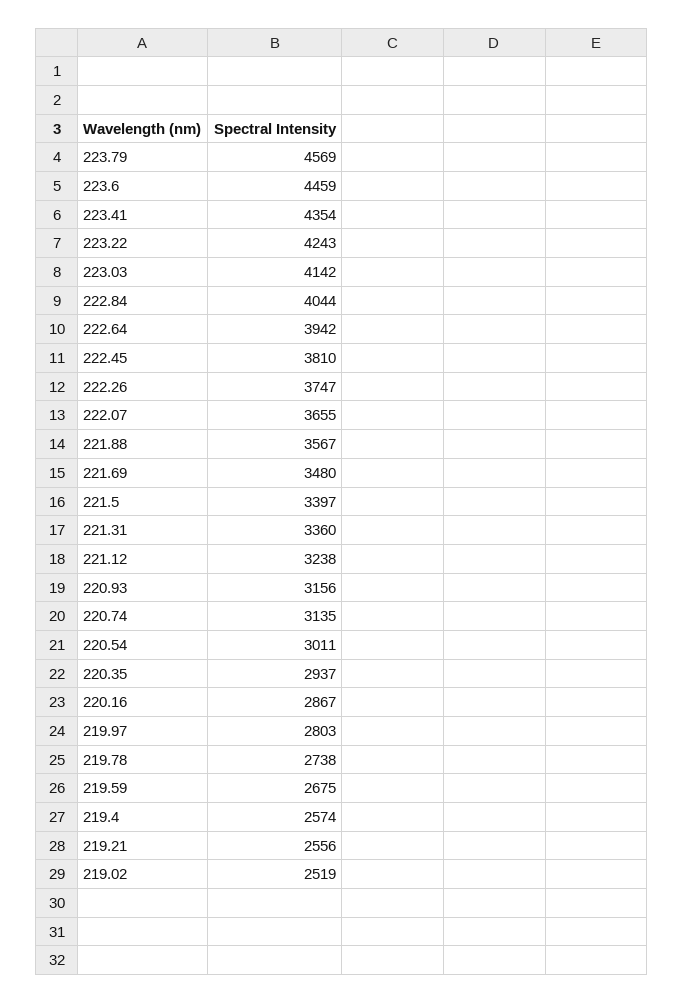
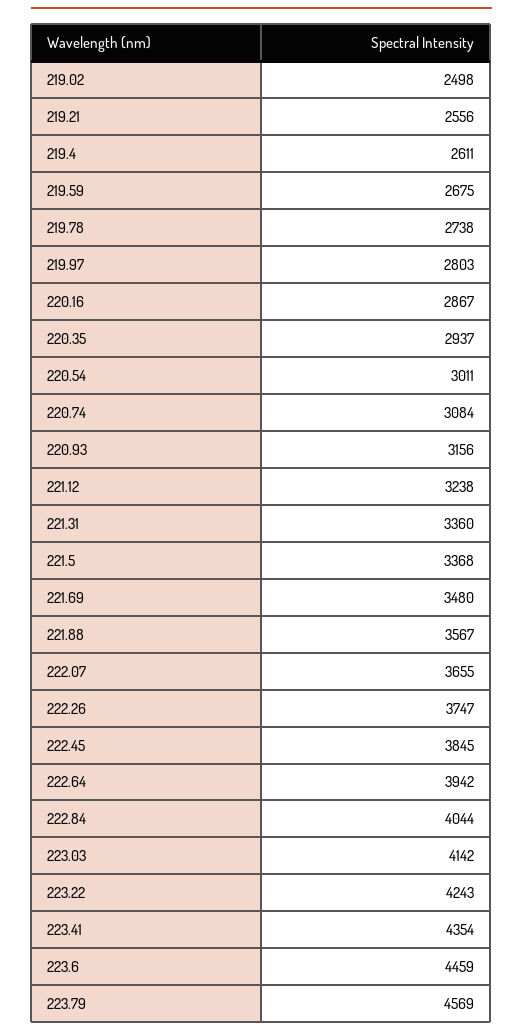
  {
    "223.79": 4569,
    "223.6": 4459,
    "223.41": 4354,
    "223.22": 4243,
    "223.03": 4142,
    "222.84": 4044,
    "222.64": 3942,
-   "222.45": 3810,
+   "222.45": 3845,
    "222.26": 3747,
    "222.07": 3655,
    "221.88": 3567,
    "221.69": 3480,
-   "221.5": 3397,
+   "221.5": 3368,
    "221.31": 3360,
    "221.12": 3238,
    "220.93": 3156,
-   "220.74": 3135,
+   "220.74": 3084,
    "220.54": 3011,
    "220.35": 2937,
    "220.16": 2867,
    "219.97": 2803,
    "219.78": 2738,
    "219.59": 2675,
-   "219.4": 2574,
+   "219.4": 2611,
    "219.21": 2556,
-   "219.02": 2519
+   "219.02": 2498
  }

